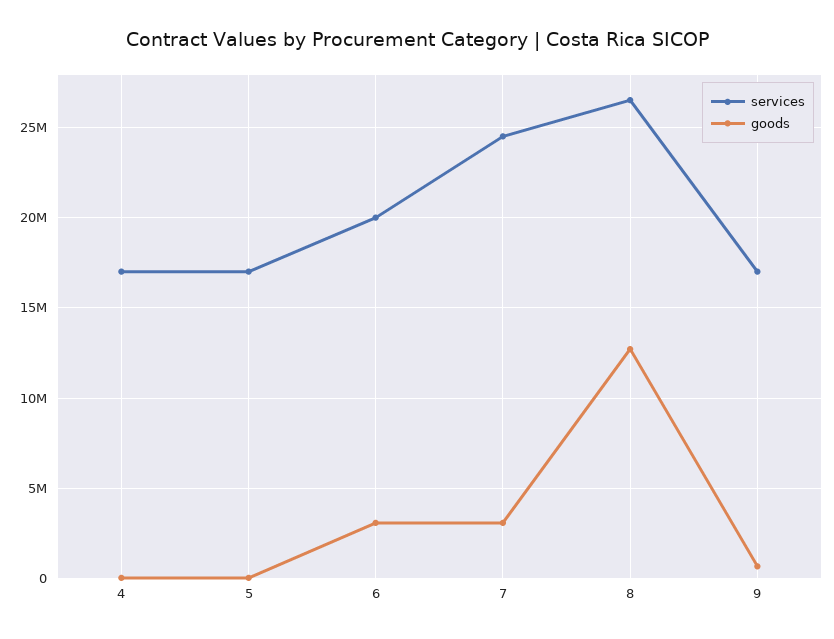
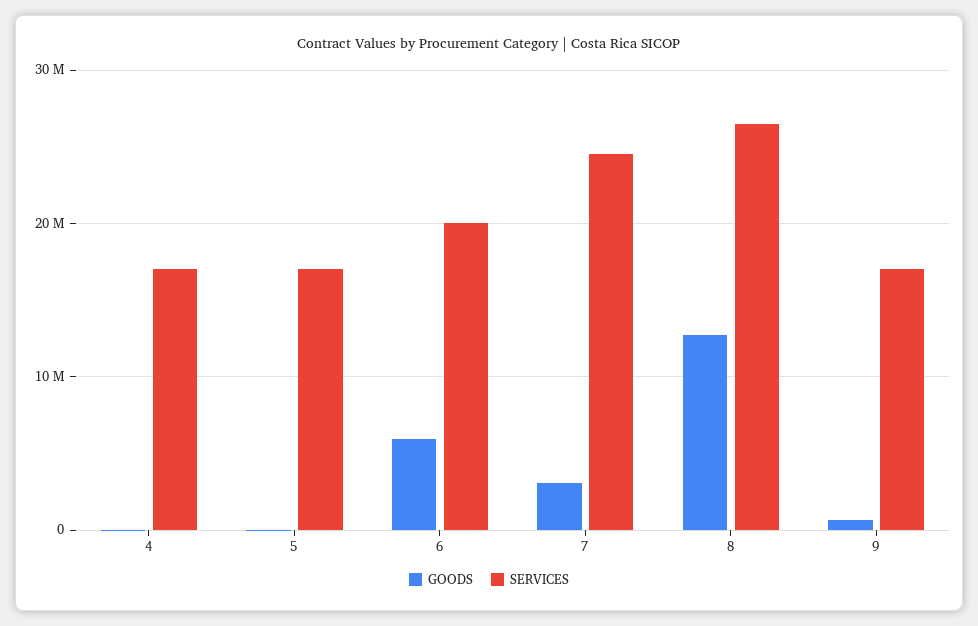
  {
    "services": {
      "4": 17000000,
      "5": 17000000,
      "6": 20000000,
      "7": 24500000,
      "8": 26500000,
      "9": 17000000
    },
    "goods": {
      "4": 0,
      "5": 0,
-     "6": 3000000,
+     "6": 6000000,
      "7": 3000000,
      "8": 12500000,
      "9": 500000
    }
  }

